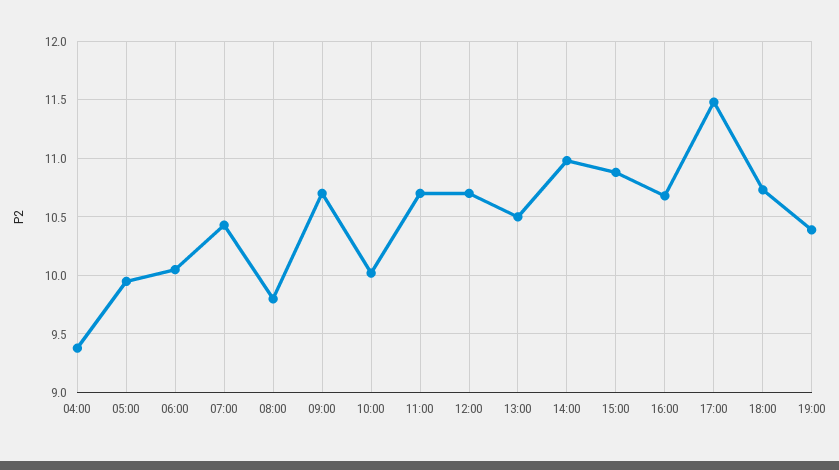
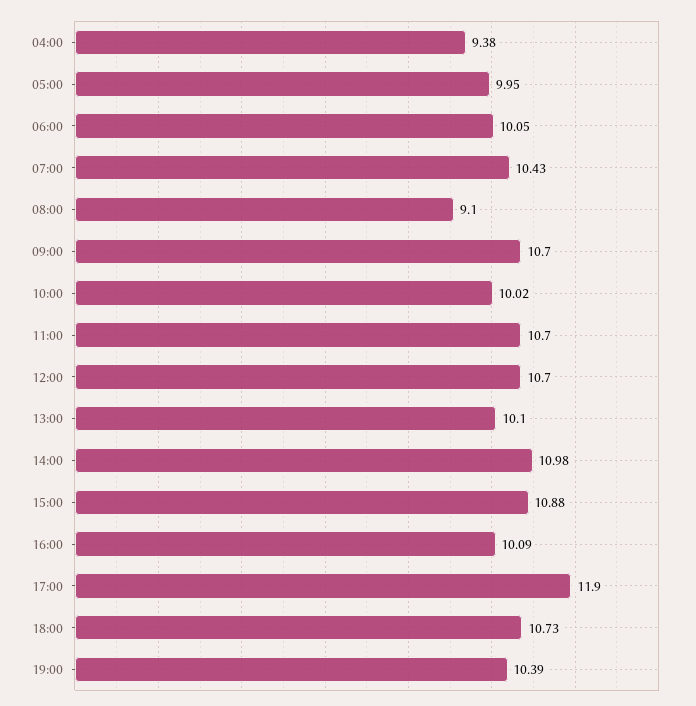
  {
    "04:00": 9.38,
    "05:00": 9.95,
    "06:00": 10.05,
    "07:00": 10.43,
-   "08:00": 9.8,
+   "08:00": 9.1,
    "09:00": 10.7,
    "10:00": 10.02,
    "11:00": 10.7,
    "12:00": 10.7,
-   "13:00": 10.5,
+   "13:00": 10.1,
    "14:00": 10.98,
    "15:00": 10.88,
-   "16:00": 10.7,
+   "16:00": 10.09,
-   "17:00": 11.5,
+   "17:00": 11.9,
    "18:00": 10.73,
    "19:00": 10.39
  }

